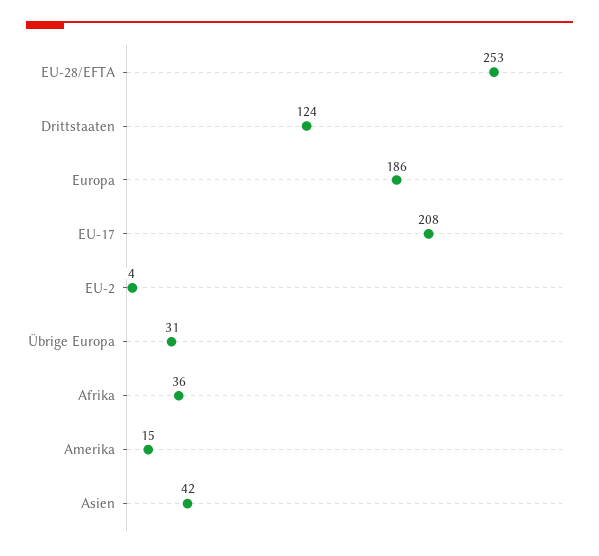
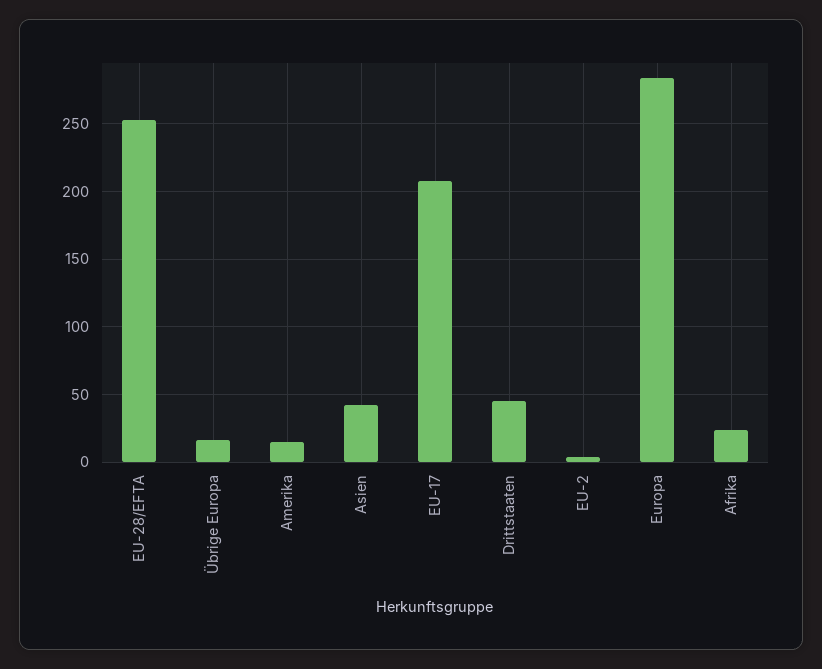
  {
    "EU-28/EFTA": 253,
-   "Drittstaaten": 124,
+   "Drittstaaten": 45,
-   "Europa": 186,
+   "Europa": 285,
    "EU-17": 208,
    "EU-2": 4,
-   "Übrige Europa": 31,
+   "Übrige Europa": 15,
-   "Afrika": 36,
+   "Afrika": 25,
    "Amerika": 15,
    "Asien": 42
  }

